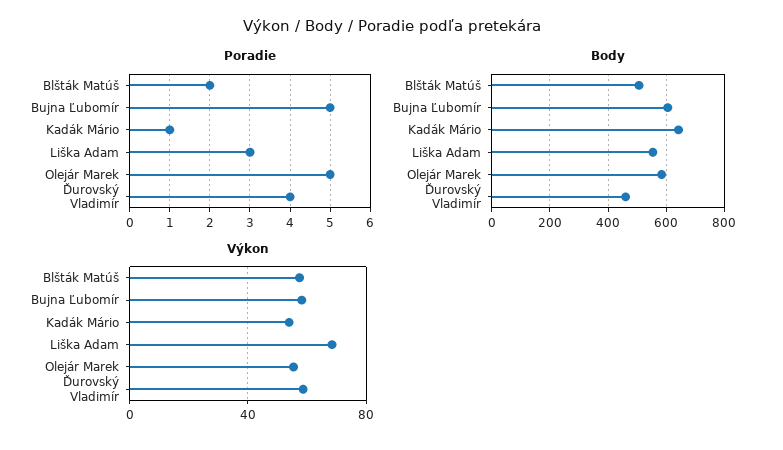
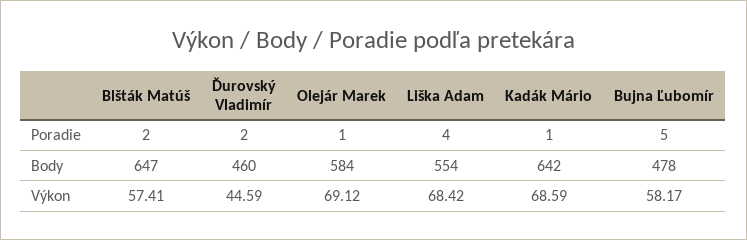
  {
    "Poradie": {
      "Blšták Matúš": 2,
      "Bujna Ľubomír": 5,
      "Kadák Mário": 1,
-     "Liška Adam": 3,
+     "Liška Adam": 4,
-     "Olejár Marek": 5,
+     "Olejár Marek": 1,
-     "Ďurovský Vladimír": 4
+     "Ďurovský Vladimír": 2
    },
    "Body": {
-     "Blšták Matúš": 500,
+     "Blšták Matúš": 647,
-     "Bujna Ľubomír": 600,
+     "Bujna Ľubomír": 478,
      "Kadák Mário": 642,
      "Liška Adam": 554,
      "Olejár Marek": 584,
      "Ďurovský Vladimír": 460
    },
    "Výkon": {
      "Blšták Matúš": 57.41,
      "Bujna Ľubomír": 58.17,
-     "Kadák Mário": 55,
+     "Kadák Mário": 68.59,
      "Liška Adam": 68.42,
-     "Olejár Marek": 55,
+     "Olejár Marek": 69.12,
-     "Ďurovský Vladimír": 60
+     "Ďurovský Vladimír": 44.59
    }
  }

